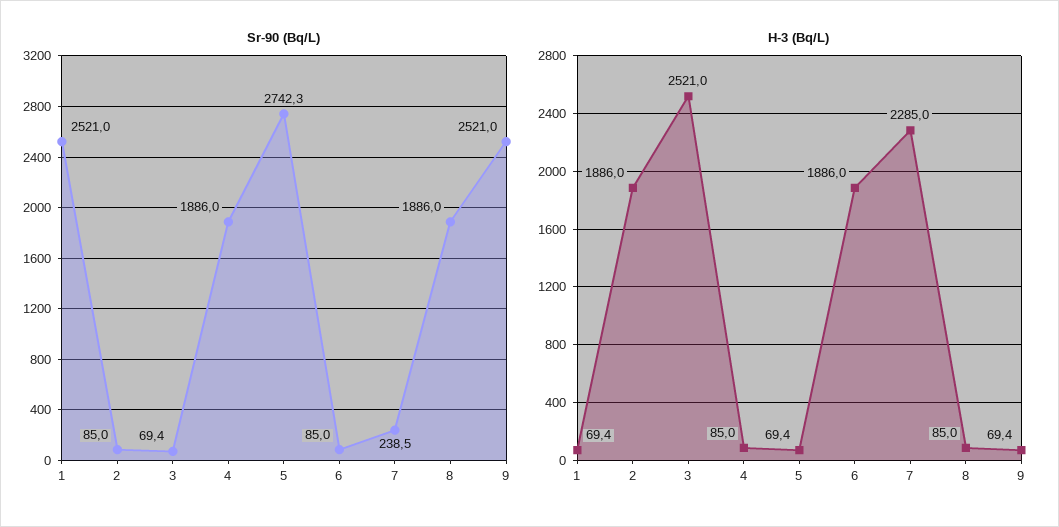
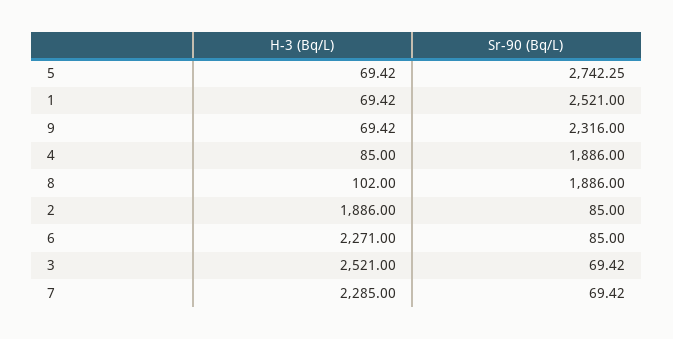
  {
    "Sr-90 (Bq/L)": {
      "1": 2521,
      "2": 85,
      "3": 69.42,
      "4": 1886,
      "5": 2742.25,
      "6": 85,
-     "7": 238.5,
+     "7": 69.42,
      "8": 1886,
-     "9": 2521
+     "9": 2316
    },
    "H-3 (Bq/L)": {
      "1": 69.42,
      "2": 1886,
      "3": 2521,
      "4": 85,
      "5": 69.42,
-     "6": 1886,
+     "6": 2271,
      "7": 2285,
-     "8": 85,
+     "8": 102,
      "9": 69.42
    }
  }

